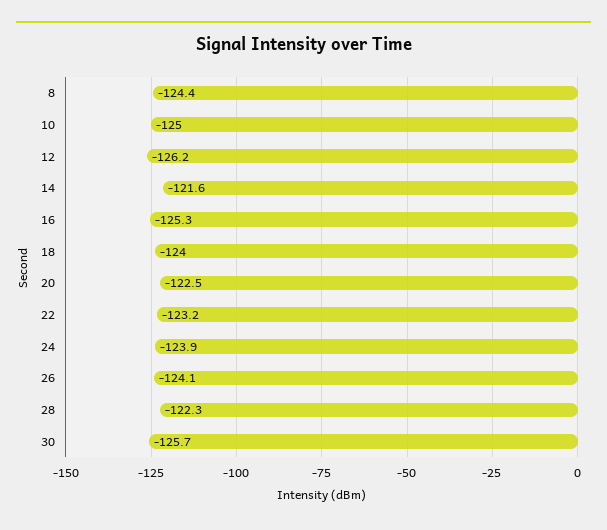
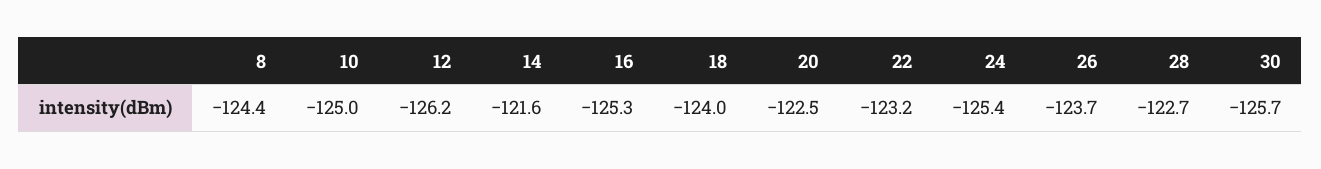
  {
    "8": -124.4,
    "10": -125,
    "12": -126.2,
    "14": -121.6,
    "16": -125.3,
    "18": -124,
    "20": -122.5,
    "22": -123.2,
-   "24": -123.9,
+   "24": -125.4,
-   "26": -124.1,
+   "26": -123.7,
-   "28": -122.3,
+   "28": -122.7,
    "30": -125.7
  }

